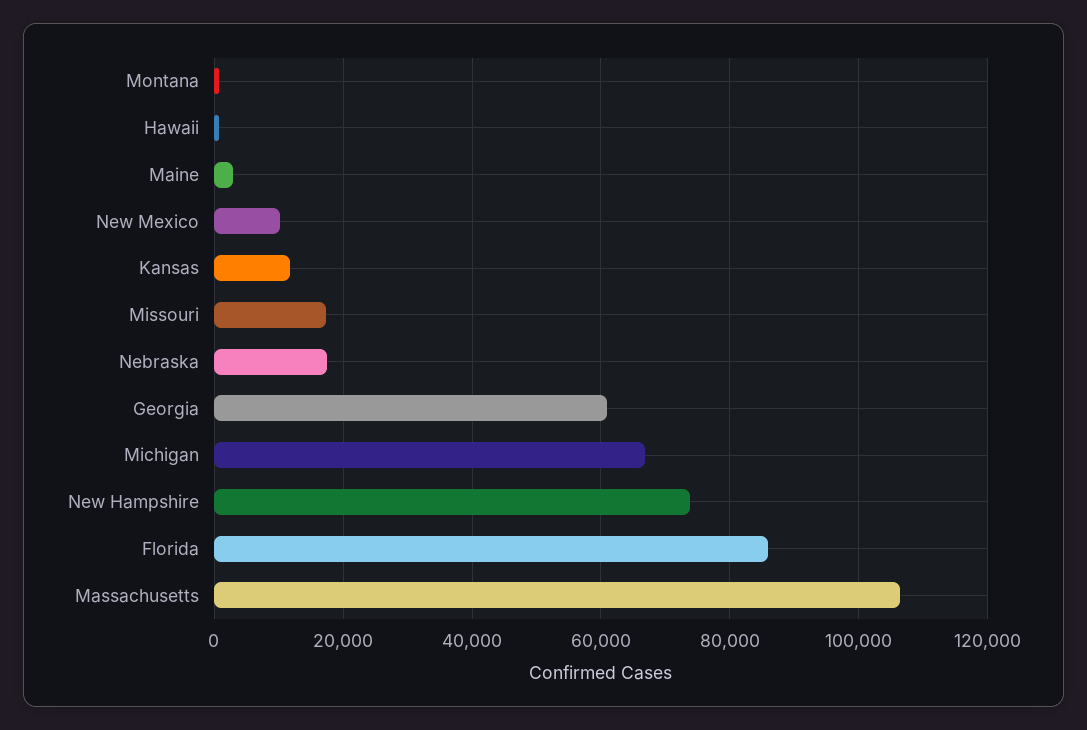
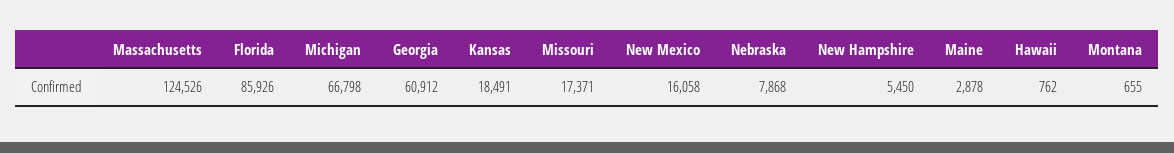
  {
    "Montana": 655,
    "Hawaii": 762,
    "Maine": 2878,
-   "New Mexico": 10000,
+   "New Mexico": 16058,
-   "Kansas": 12000,
+   "Kansas": 18491,
    "Missouri": 17371,
-   "Nebraska": 18000,
+   "Nebraska": 7868,
    "Georgia": 60912,
    "Michigan": 66798,
-   "New Hampshire": 74000,
+   "New Hampshire": 5450,
    "Florida": 85926,
-   "Massachusetts": 106000
+   "Massachusetts": 124526
  }

